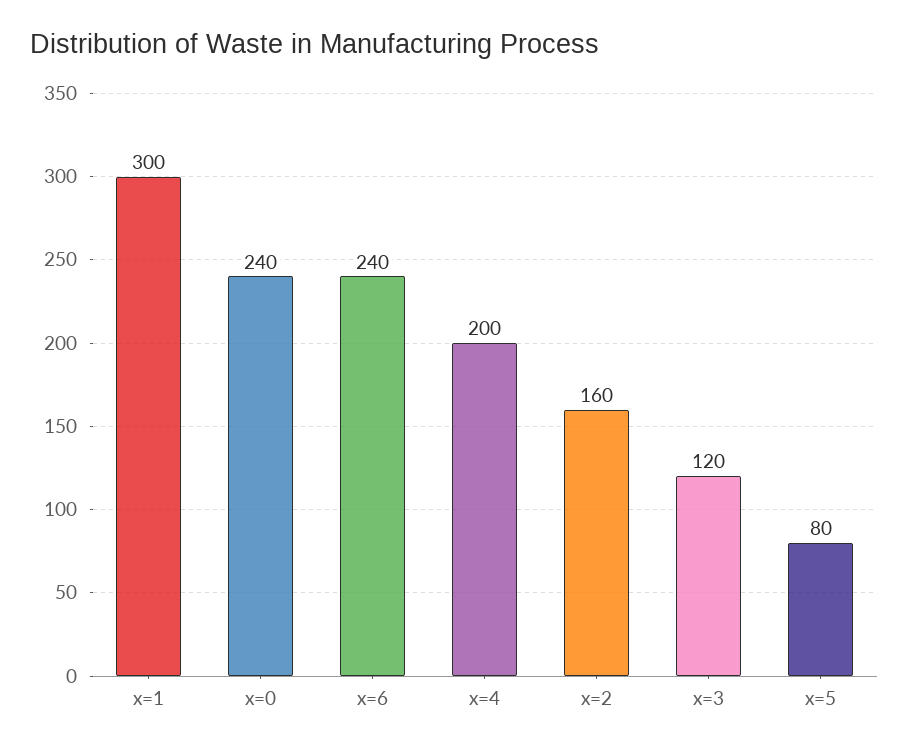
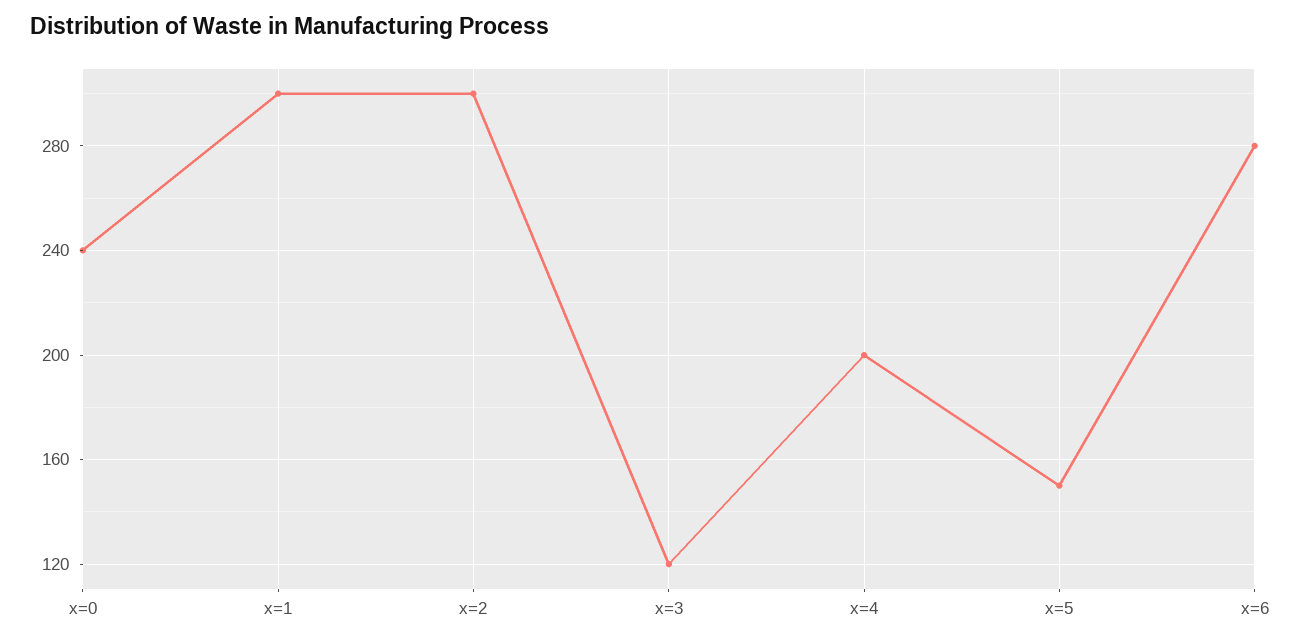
  {
    "x=1": 300,
    "x=0": 240,
-   "x=6": 240,
+   "x=6": 280,
    "x=4": 200,
-   "x=2": 160,
+   "x=2": 300,
    "x=3": 120,
-   "x=5": 80
+   "x=5": 150
  }

